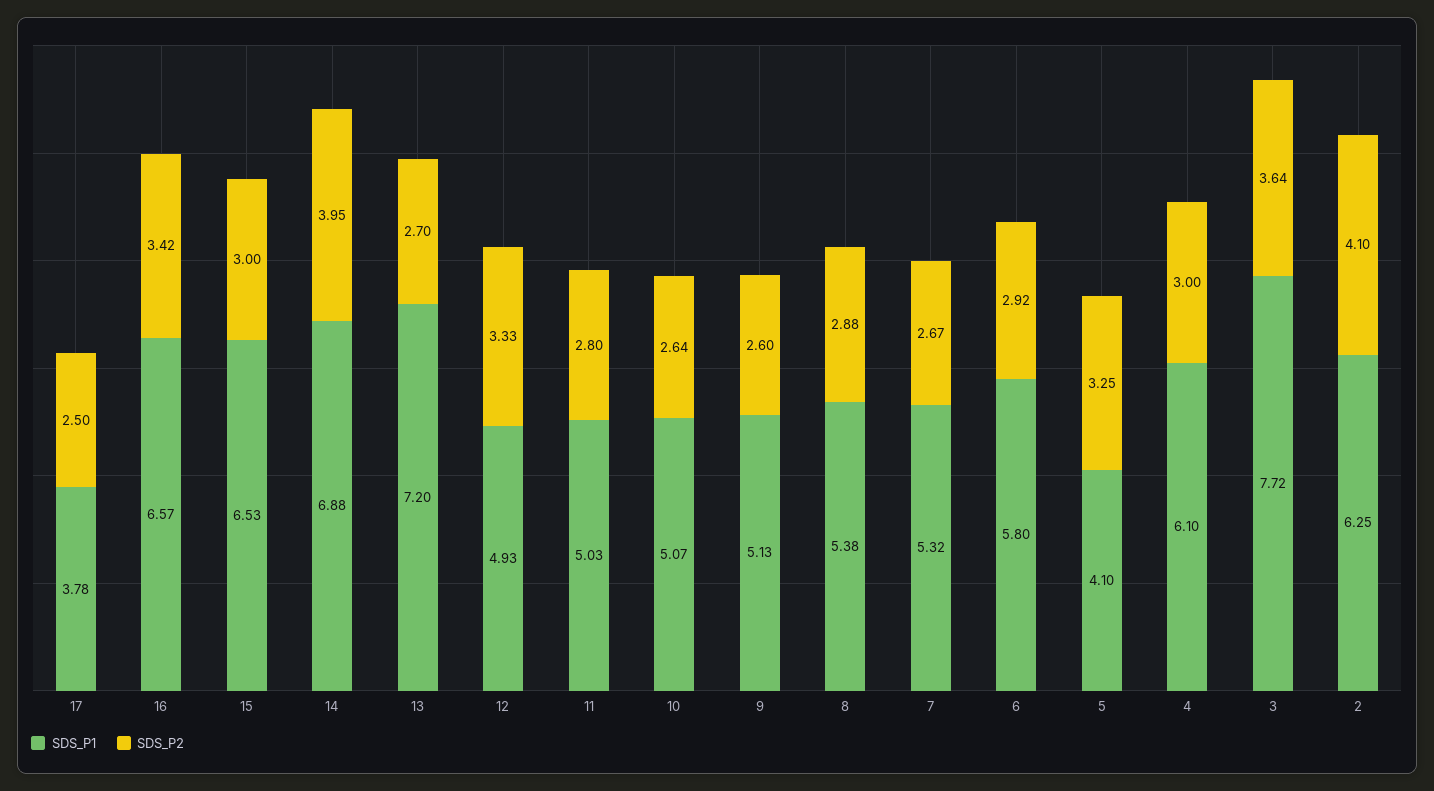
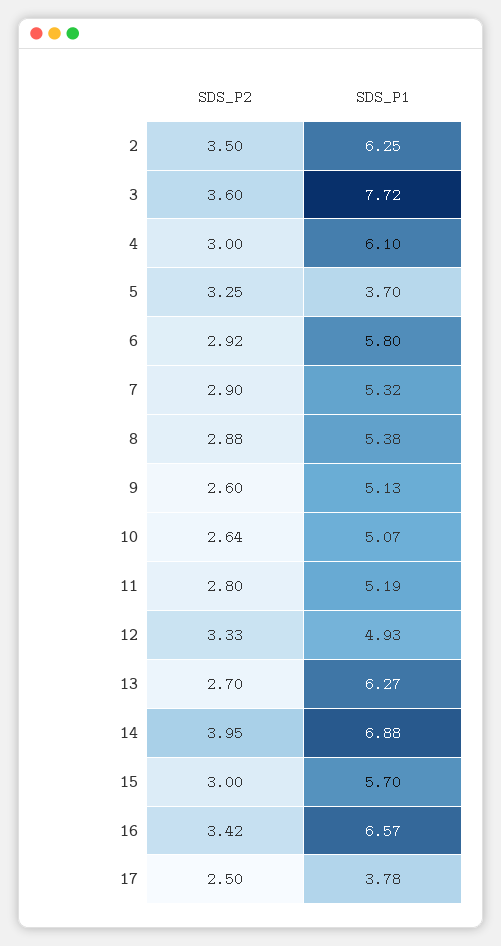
  {
    "SDS_P1": {
      "17": 3.78,
      "16": 6.57,
-     "15": 6.53,
+     "15": 5.7,
      "14": 6.88,
-     "13": 7.2,
+     "13": 6.27,
      "12": 4.93,
-     "11": 5.03,
+     "11": 5.19,
      "10": 5.07,
      "9": 5.13,
      "8": 5.38,
      "7": 5.32,
      "6": 5.8,
-     "5": 4.1,
+     "5": 3.7,
      "4": 6.1,
      "3": 7.72,
      "2": 6.25
    },
    "SDS_P2": {
      "17": 2.5,
      "16": 3.42,
      "15": 3,
      "14": 3.95,
      "13": 2.7,
      "12": 3.33,
      "11": 2.8,
      "10": 2.64,
      "9": 2.6,
      "8": 2.88,
-     "7": 2.67,
+     "7": 2.9,
      "6": 2.92,
      "5": 3.25,
      "4": 3,
-     "3": 3.64,
+     "3": 3.6,
-     "2": 4.1
+     "2": 3.5
    }
  }

